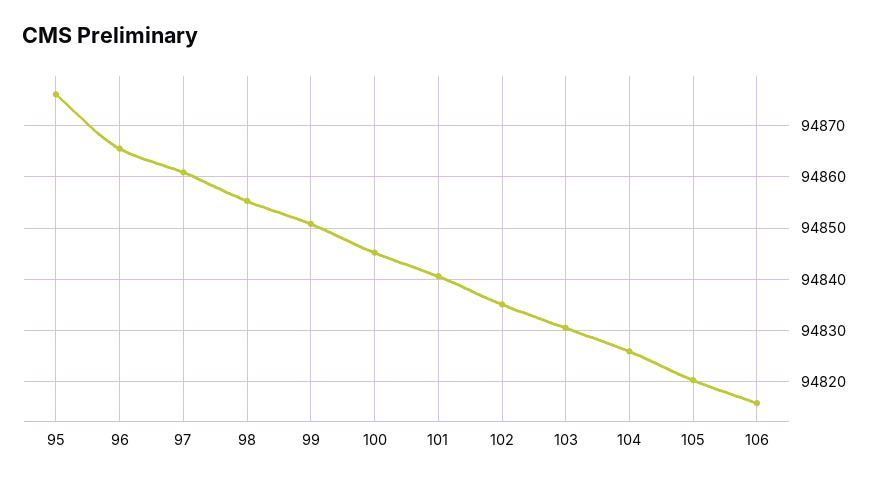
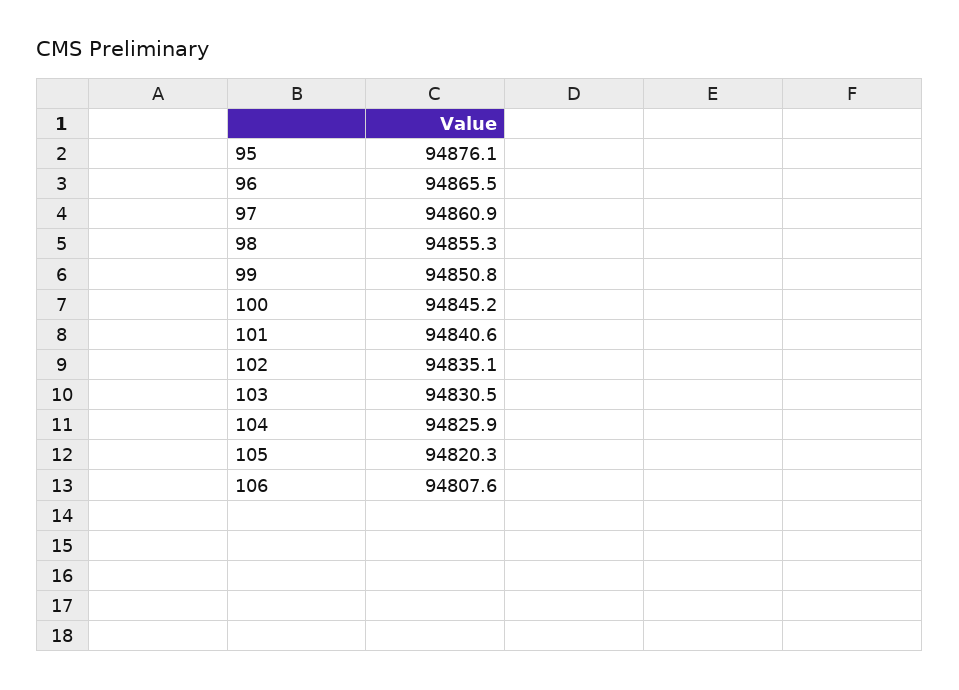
  {
    "95": 94876.1,
    "96": 94865.5,
    "97": 94860.9,
    "98": 94855.3,
    "99": 94850.8,
    "100": 94845.2,
    "101": 94840.6,
    "102": 94835.1,
    "103": 94830.5,
    "104": 94825.9,
    "105": 94820.3,
-   "106": 94816
+   "106": 94807.6
  }

